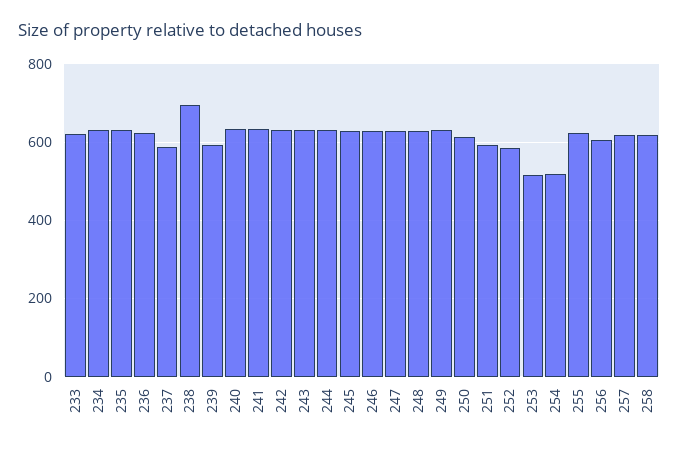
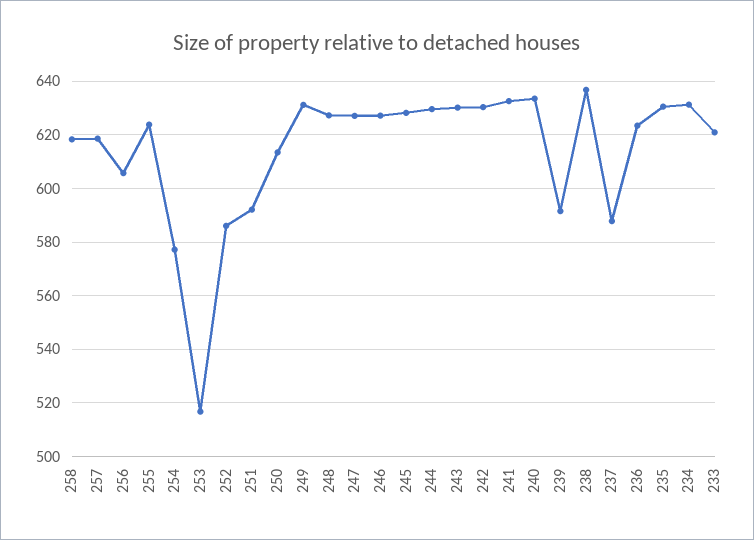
  {
    "233": 620,
    "234": 632.5,
    "235": 630,
    "236": 622.5,
    "237": 587.5,
-   "238": 700,
+   "238": 637.5,
    "239": 592.5,
    "240": 632.5,
    "241": 632.5,
    "242": 630,
    "243": 630,
    "244": 630,
    "245": 627.5,
    "246": 627.5,
    "247": 627.5,
    "248": 627.5,
    "249": 632.5,
    "250": 612.5,
    "251": 592.5,
    "252": 585,
    "253": 517.5,
-   "254": 520,
+   "254": 577.5,
    "255": 625,
    "256": 605,
    "257": 617.5,
    "258": 617.5
  }

